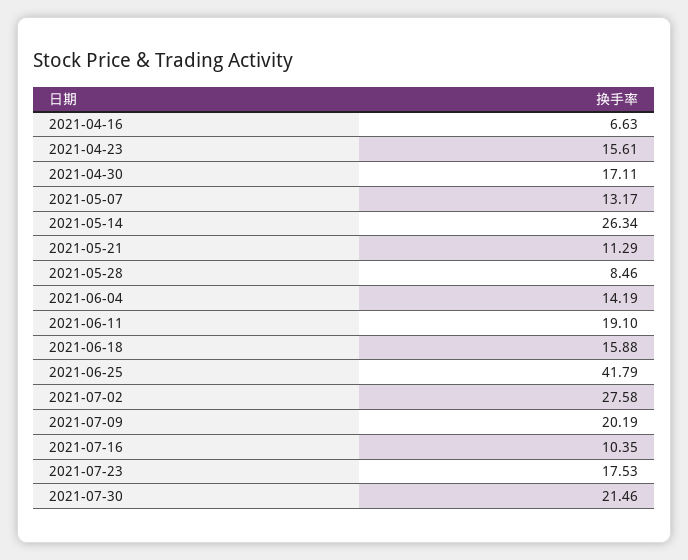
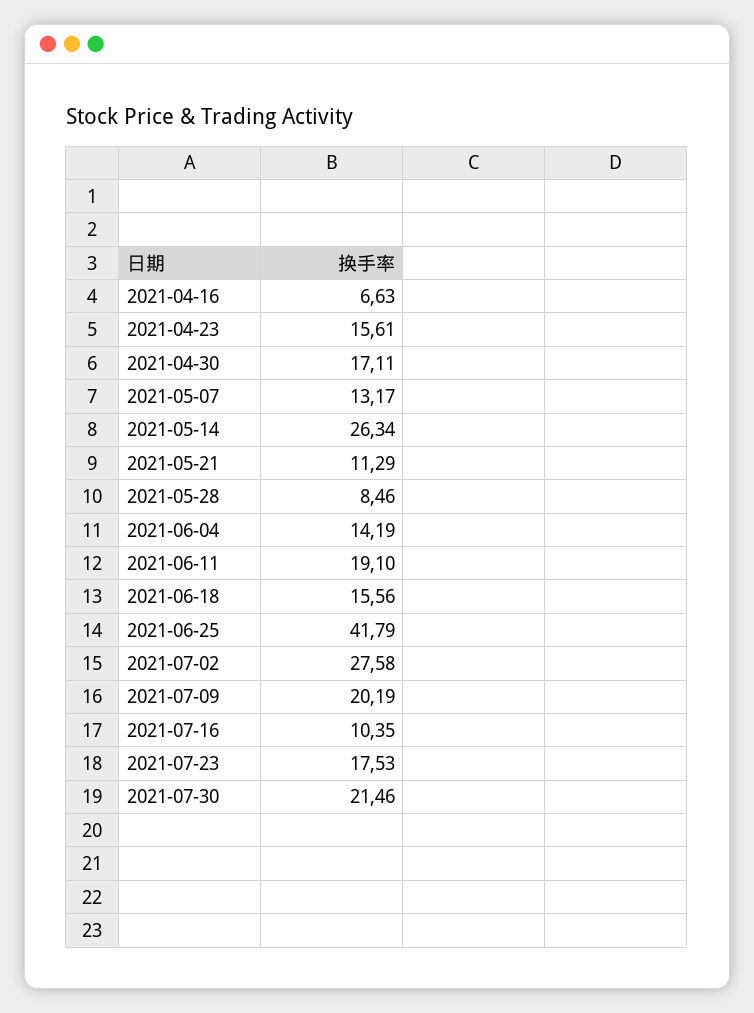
  {
    "2021-04-16": 6.63,
    "2021-04-23": 15.61,
    "2021-04-30": 17.11,
    "2021-05-07": 13.17,
    "2021-05-14": 26.34,
    "2021-05-21": 11.29,
    "2021-05-28": 8.46,
    "2021-06-04": 14.19,
    "2021-06-11": 19.1,
-   "2021-06-18": 15.88,
+   "2021-06-18": 15.56,
    "2021-06-25": 41.79,
    "2021-07-02": 27.58,
    "2021-07-09": 20.19,
    "2021-07-16": 10.35,
    "2021-07-23": 17.53,
    "2021-07-30": 21.46
  }

